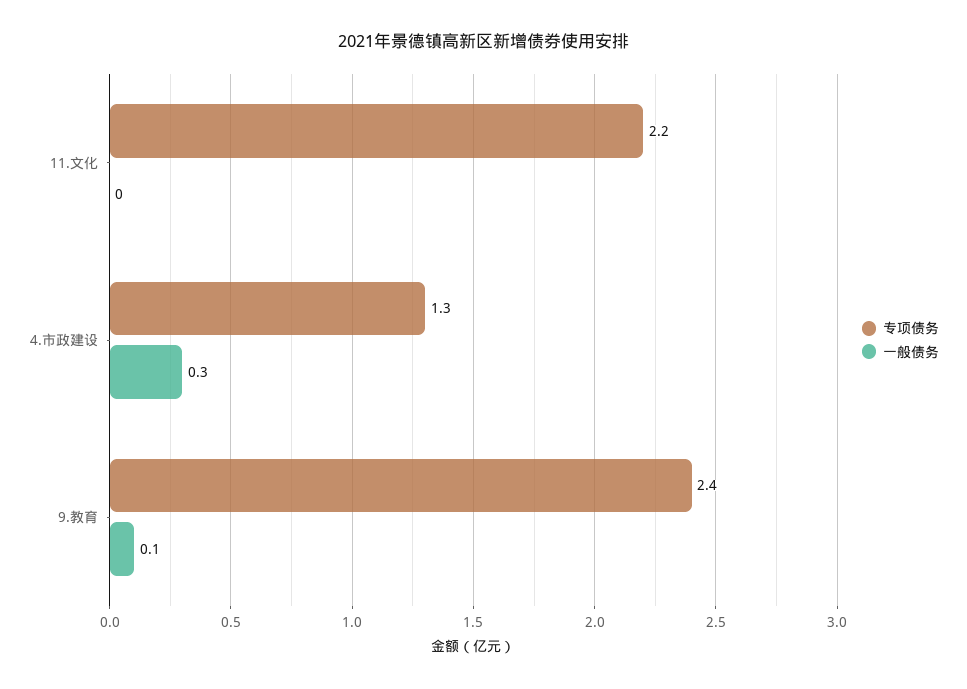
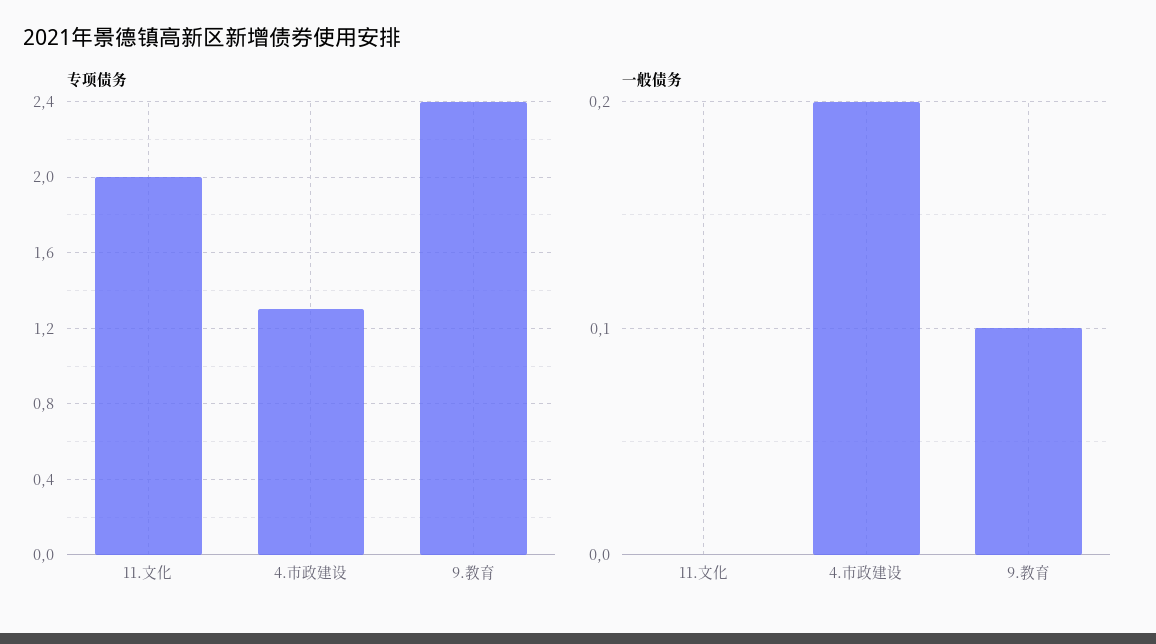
  {
    "专项债务": {
-     "11.文化": 2.2,
+     "11.文化": 2,
      "4.市政建设": 1.3,
      "9.教育": 2.4
    },
    "一般债务": {
      "11.文化": 0,
-     "4.市政建设": 0.3,
+     "4.市政建设": 0.2,
      "9.教育": 0.1
    }
  }

